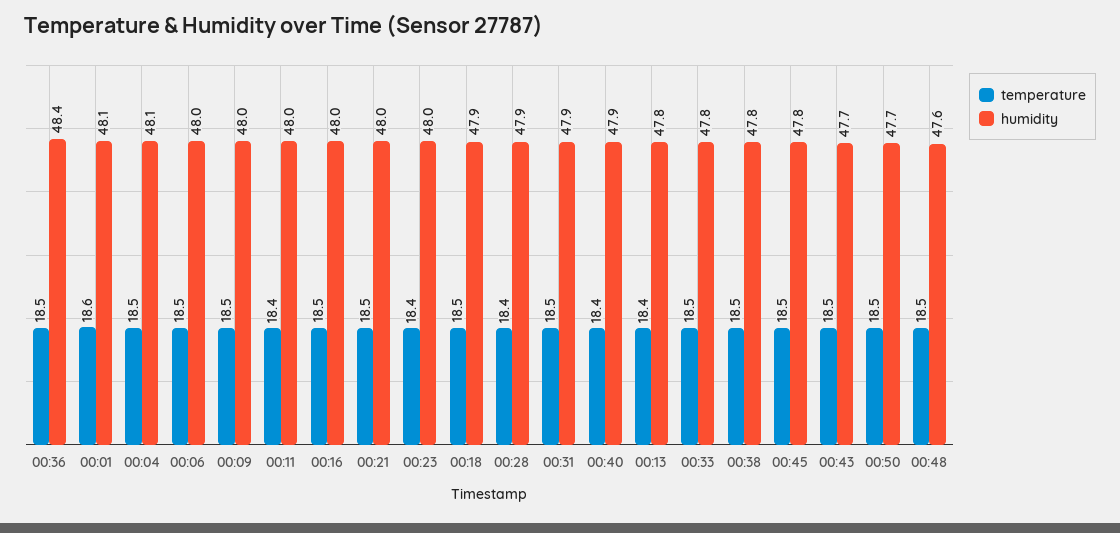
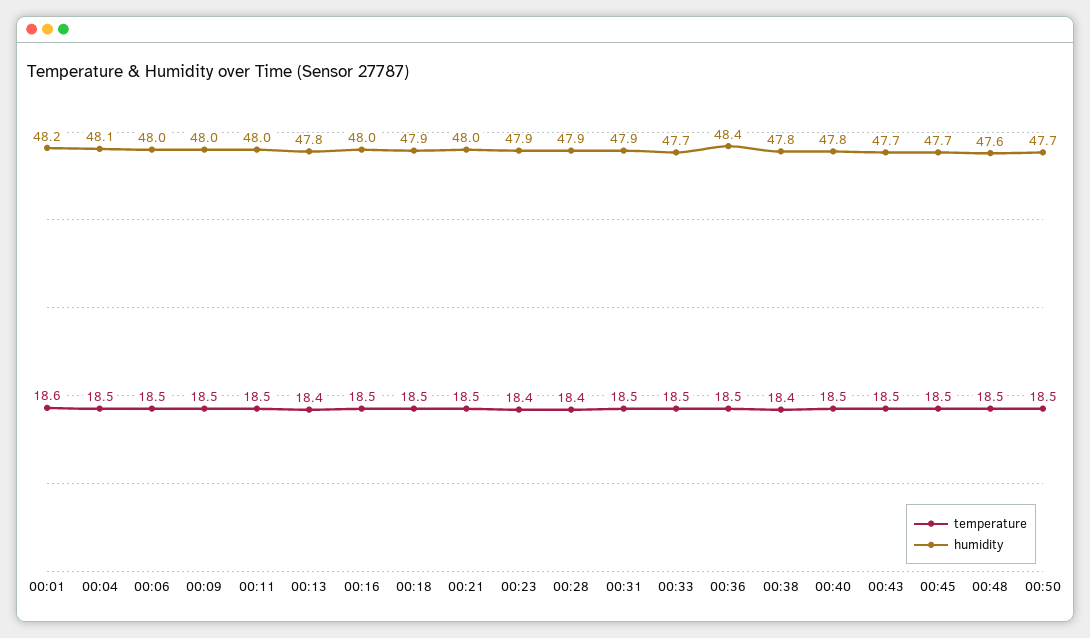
  {
    "temperature": {
      "00:36": 18.5,
      "00:01": 18.6,
      "00:04": 18.5,
      "00:06": 18.5,
      "00:09": 18.5,
-     "00:11": 18.4,
+     "00:11": 18.5,
      "00:16": 18.5,
      "00:21": 18.5,
      "00:23": 18.4,
      "00:18": 18.5,
      "00:28": 18.4,
      "00:31": 18.5,
-     "00:40": 18.4,
+     "00:40": 18.5,
      "00:13": 18.4,
      "00:33": 18.5,
-     "00:38": 18.5,
+     "00:38": 18.4,
      "00:45": 18.5,
      "00:43": 18.5,
      "00:50": 18.5,
      "00:48": 18.5
    },
    "humidity": {
      "00:36": 48.4,
-     "00:01": 48.1,
+     "00:01": 48.2,
      "00:04": 48.1,
      "00:06": 48,
      "00:09": 48,
      "00:11": 48,
      "00:16": 48,
      "00:21": 48,
-     "00:23": 48,
+     "00:23": 47.9,
      "00:18": 47.9,
      "00:28": 47.9,
      "00:31": 47.9,
-     "00:40": 47.9,
+     "00:40": 47.8,
      "00:13": 47.8,
-     "00:33": 47.8,
+     "00:33": 47.7,
      "00:38": 47.8,
-     "00:45": 47.8,
+     "00:45": 47.7,
      "00:43": 47.7,
      "00:50": 47.7,
      "00:48": 47.6
    }
  }

